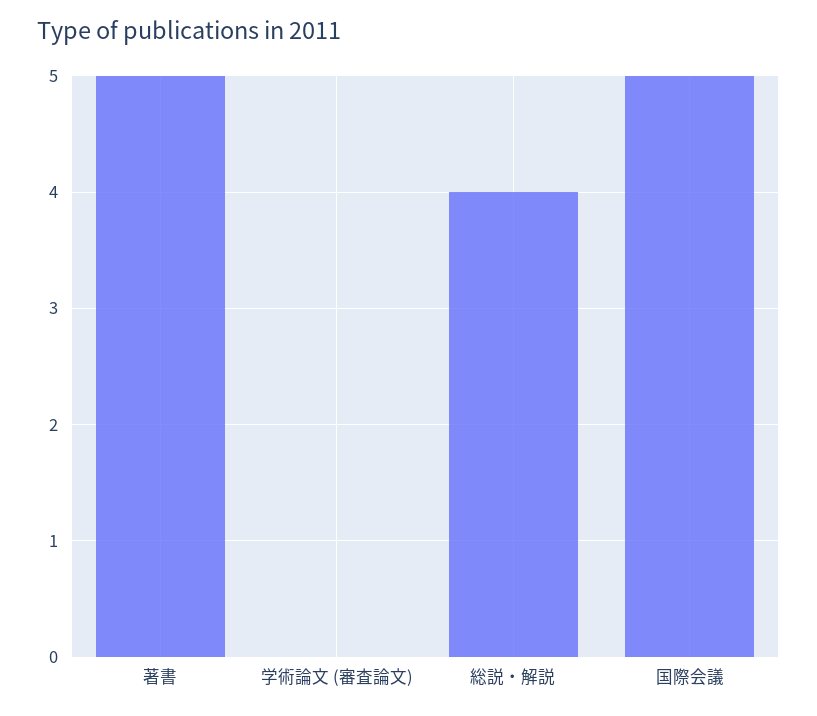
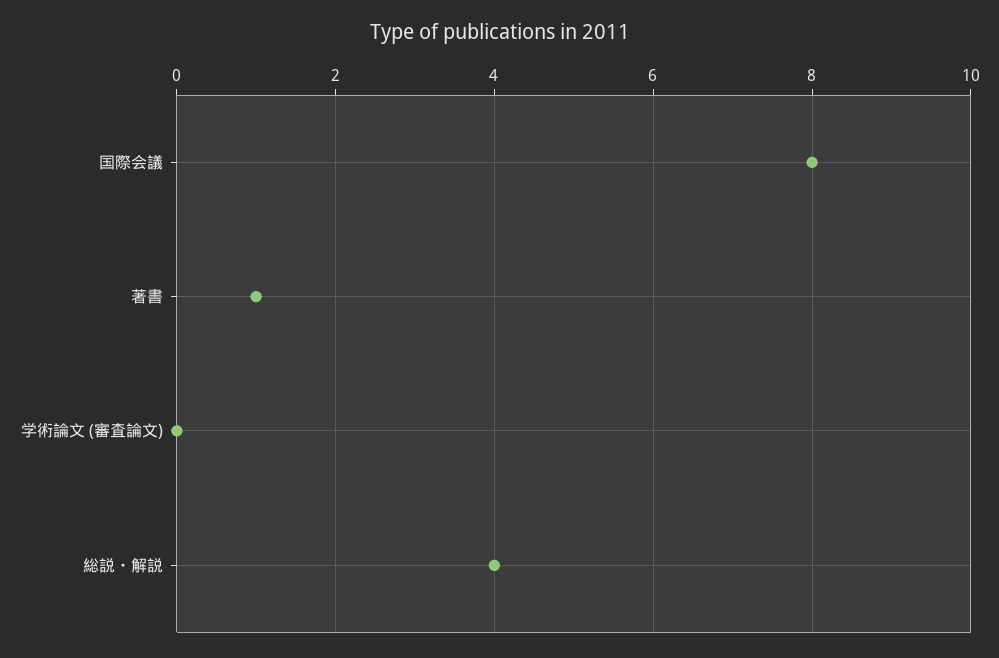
  {
-   "著書": 5,
+   "著書": 1,
    "学術論文 (審査論文)": 0,
    "総説・解説": 4,
-   "国際会議": 5
+   "国際会議": 8
  }

